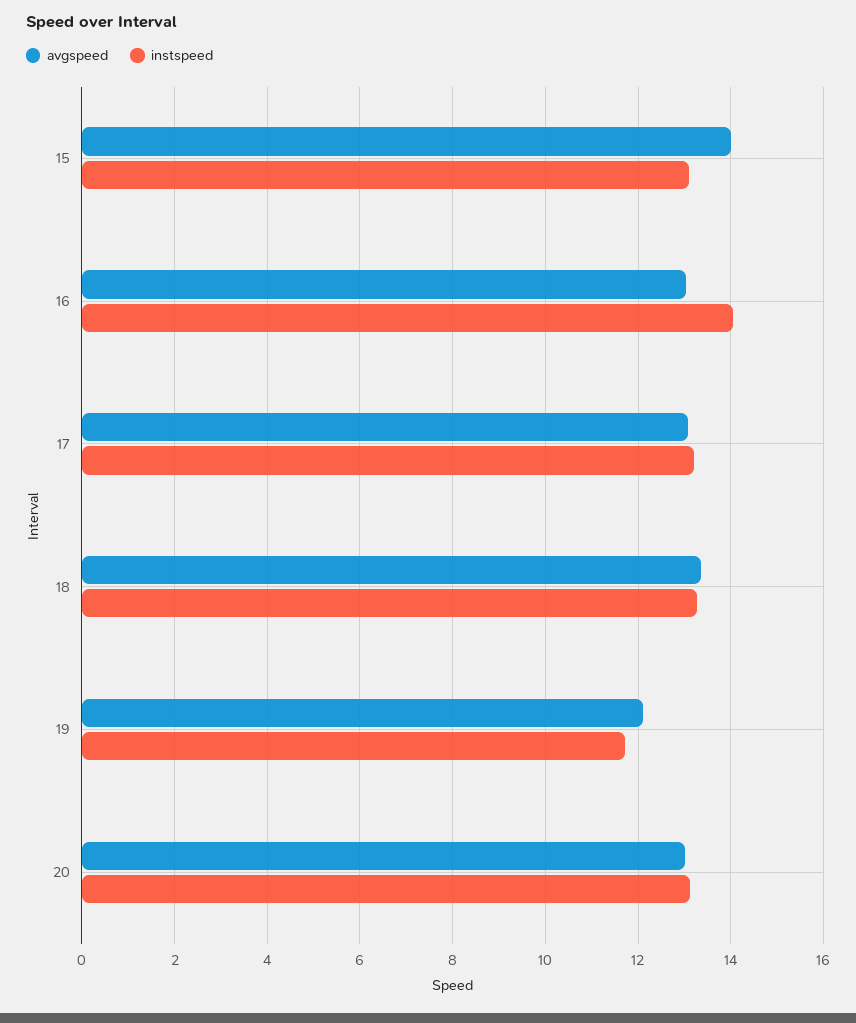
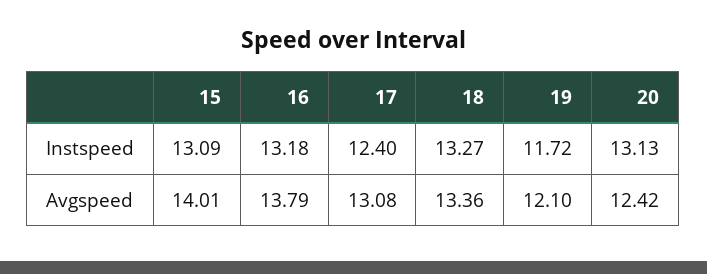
  {
    "avgspeed": {
      "15": 14.01,
-     "16": 13,
+     "16": 13.79,
      "17": 13.08,
      "18": 13.36,
      "19": 12.1,
-     "20": 13
+     "20": 12.42
    },
    "instspeed": {
      "15": 13.09,
-     "16": 14,
+     "16": 13.18,
-     "17": 13.2,
+     "17": 12.4,
      "18": 13.27,
      "19": 11.72,
      "20": 13.13
    }
  }

